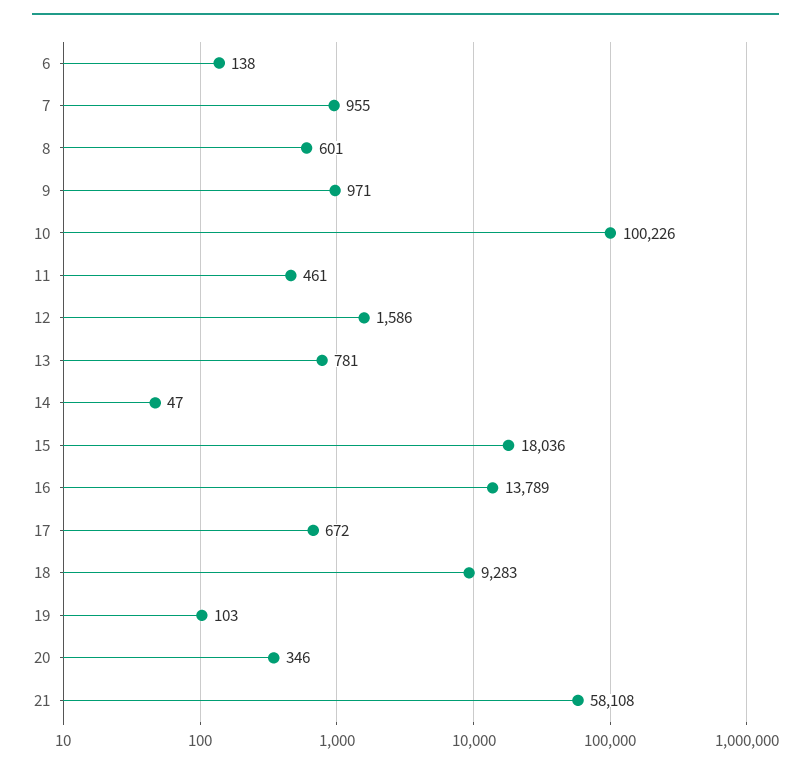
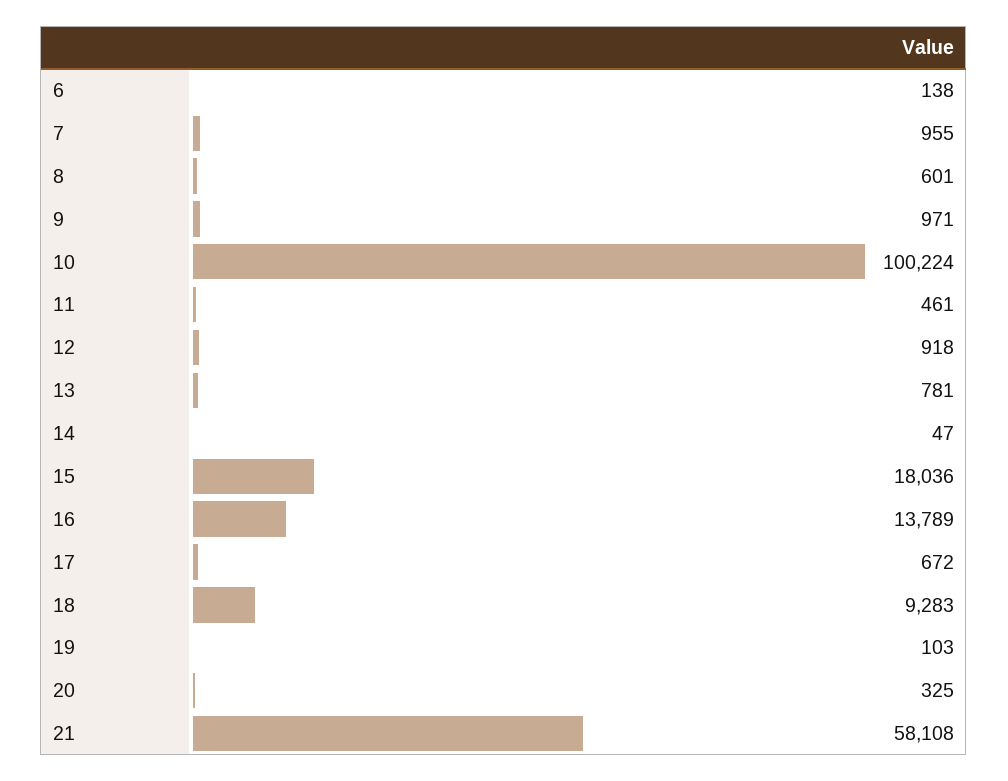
  {
    "6": 138,
    "7": 955,
    "8": 601,
    "9": 971,
-   "10": 100226,
+   "10": 100224,
    "11": 461,
-   "12": 1586,
+   "12": 918,
    "13": 781,
    "14": 47,
    "15": 18036,
    "16": 13789,
    "17": 672,
    "18": 9283,
    "19": 103,
-   "20": 346,
+   "20": 325,
    "21": 58108
  }

